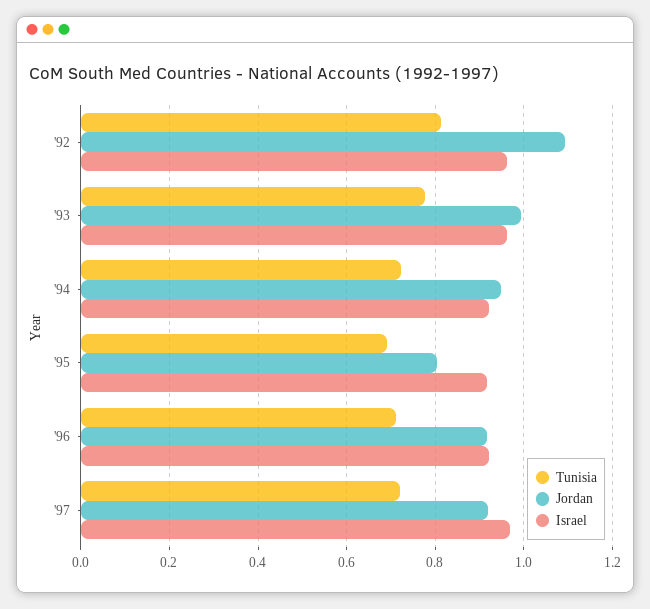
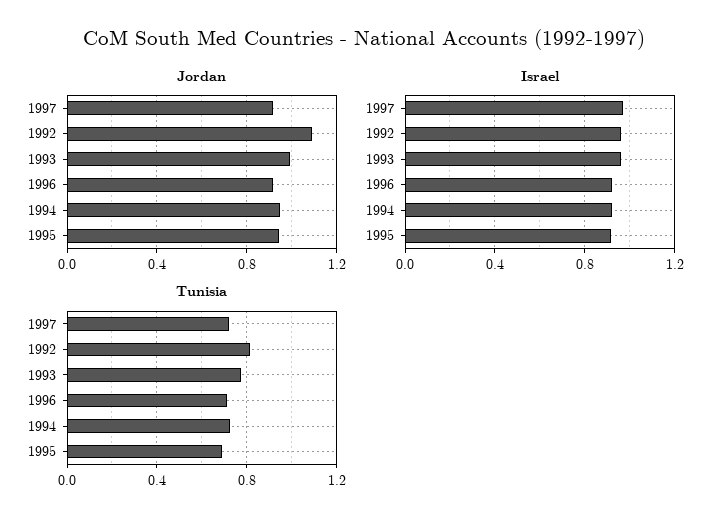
  {
    "Tunisia": {
      "'92": 0.82,
      "'93": 0.78,
      "'94": 0.72,
      "'95": 0.7,
      "'96": 0.72,
      "'97": 0.72
    },
    "Jordan": {
      "'92": 1.1,
      "'93": 1,
      "'94": 0.94,
-     "'95": 0.8,
+     "'95": 0.95,
      "'96": 0.92,
      "'97": 0.92
    },
    "Israel": {
      "'92": 0.96,
      "'93": 0.96,
      "'94": 0.92,
      "'95": 0.92,
      "'96": 0.92,
      "'97": 0.96
    }
  }

